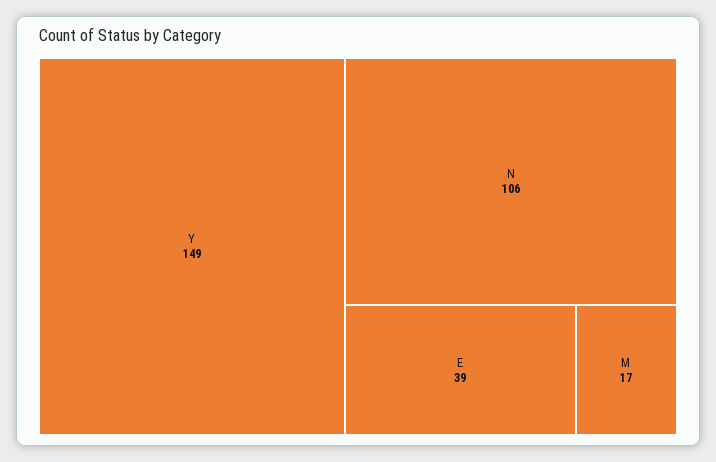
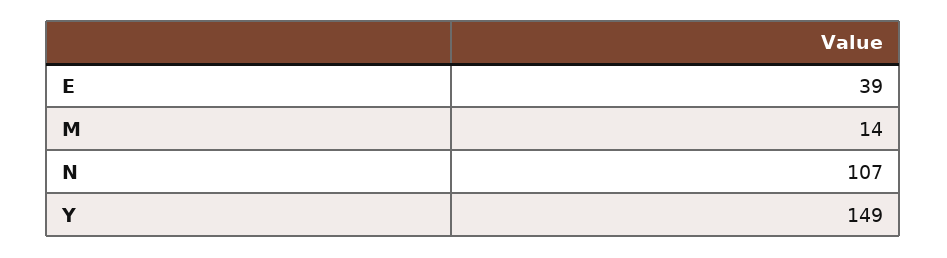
  {
    "Y": 149,
-   "N": 106,
+   "N": 107,
    "E": 39,
-   "M": 17
+   "M": 14
  }

